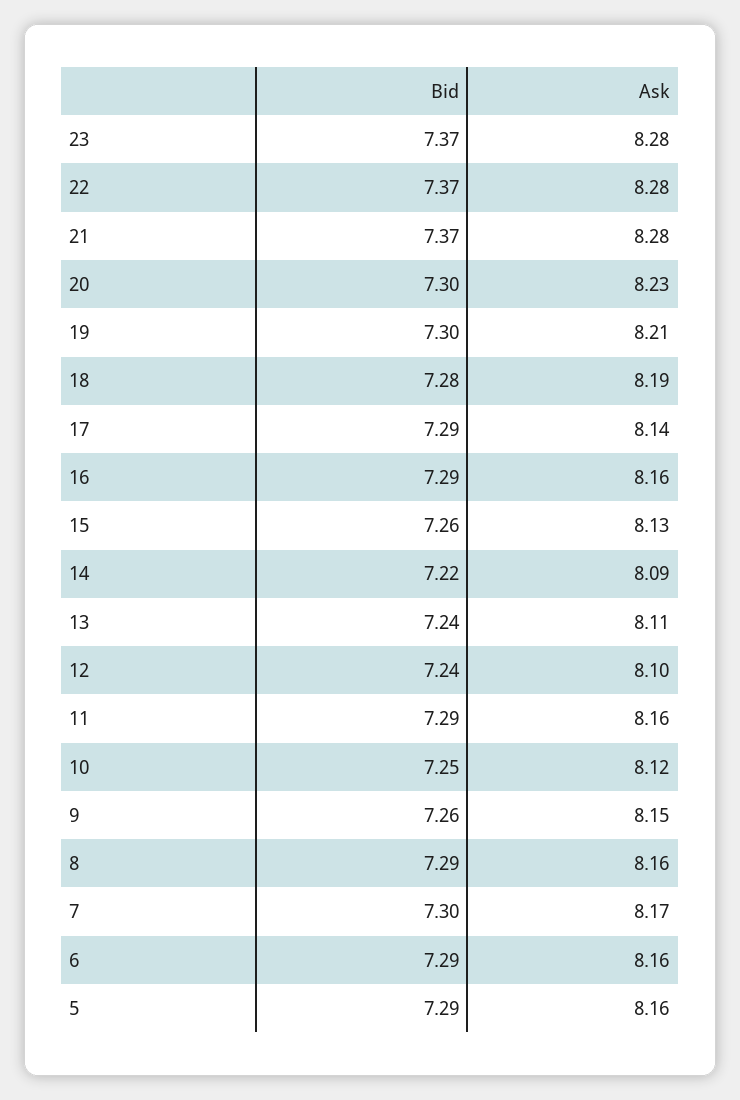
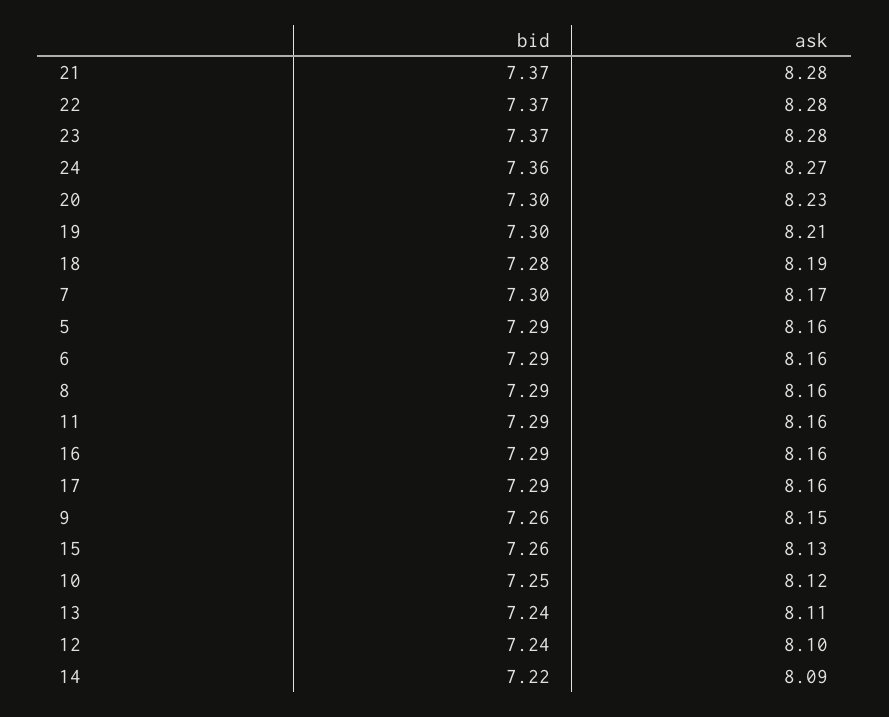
  {
    "Bid": {
      "23": 7.37,
      "22": 7.37,
      "21": 7.37,
      "20": 7.3,
      "19": 7.3,
      "18": 7.28,
      "17": 7.29,
      "16": 7.29,
      "15": 7.26,
      "14": 7.22,
      "13": 7.24,
      "12": 7.24,
      "11": 7.29,
      "10": 7.25,
      "9": 7.26,
      "8": 7.29,
      "7": 7.3,
      "6": 7.29,
-     "5": 7.29
+     "5": 7.29,
+     "24": 7.36
    },
    "Ask": {
      "23": 8.28,
      "22": 8.28,
      "21": 8.28,
      "20": 8.23,
      "19": 8.21,
      "18": 8.19,
-     "17": 8.14,
+     "17": 8.16,
      "16": 8.16,
      "15": 8.13,
      "14": 8.09,
      "13": 8.11,
      "12": 8.1,
      "11": 8.16,
      "10": 8.12,
      "9": 8.15,
      "8": 8.16,
      "7": 8.17,
      "6": 8.16,
-     "5": 8.16
+     "5": 8.16,
+     "24": 8.27
    }
  }

